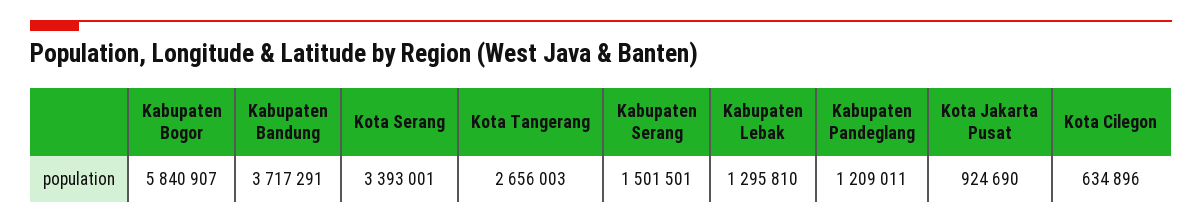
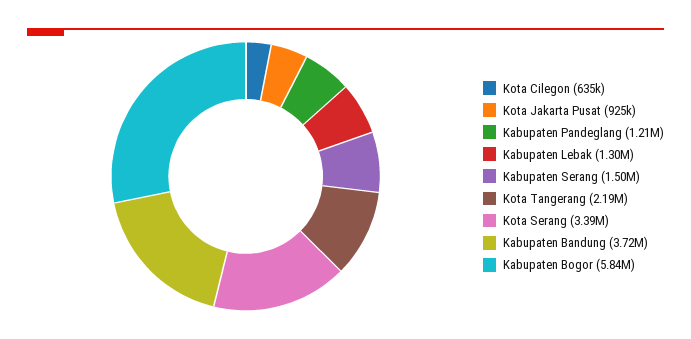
  {
    "Kabupaten Bogor": 5840907,
    "Kabupaten Bandung": 3717291,
    "Kota Serang": 3393001,
-   "Kota Tangerang": 2656003,
+   "Kota Tangerang": 2190000,
    "Kabupaten Serang": 1501501,
    "Kabupaten Lebak": 1295810,
    "Kabupaten Pandeglang": 1209011,
    "Kota Jakarta Pusat": 924690,
    "Kota Cilegon": 634896
  }

